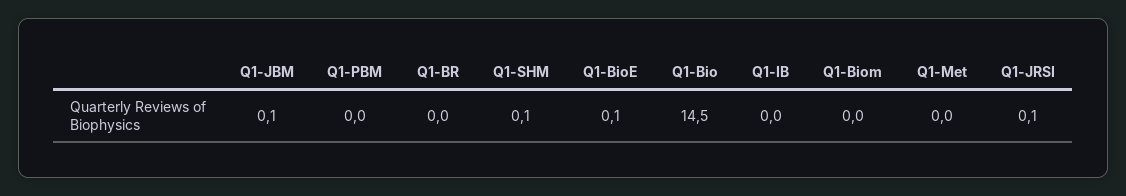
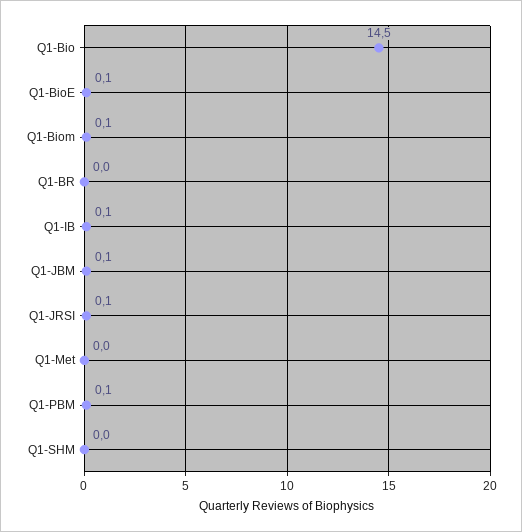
  {
    "Q1-JBM": 0.1,
-   "Q1-PBM": 0,
+   "Q1-PBM": 0.1,
    "Q1-BR": 0,
-   "Q1-SHM": 0.1,
+   "Q1-SHM": 0,
    "Q1-BioE": 0.1,
    "Q1-Bio": 14.5,
-   "Q1-IB": 0,
+   "Q1-IB": 0.1,
-   "Q1-Biom": 0,
+   "Q1-Biom": 0.1,
    "Q1-Met": 0,
    "Q1-JRSI": 0.1
  }

